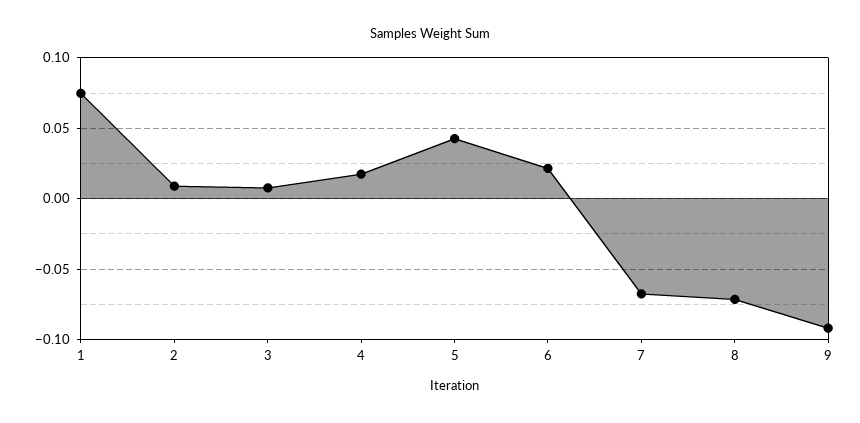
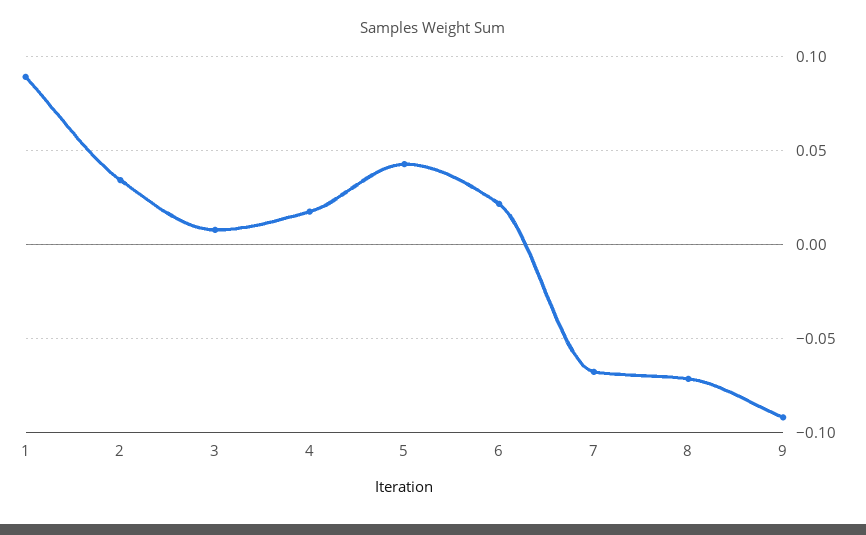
  {
-   "1": 0.075,
+   "1": 0.09,
-   "2": 0.01,
+   "2": 0.035,
    "3": 0.01,
    "4": 0.015,
    "5": 0.045,
    "6": 0.02,
    "7": -0.07,
    "8": -0.07,
    "9": -0.09
  }

